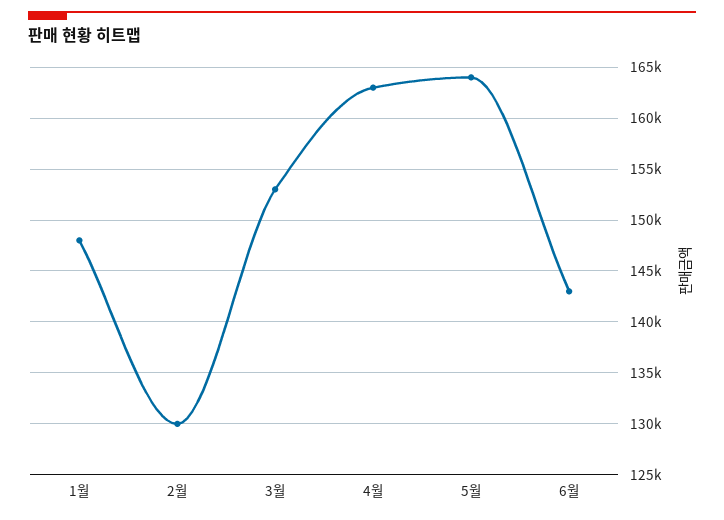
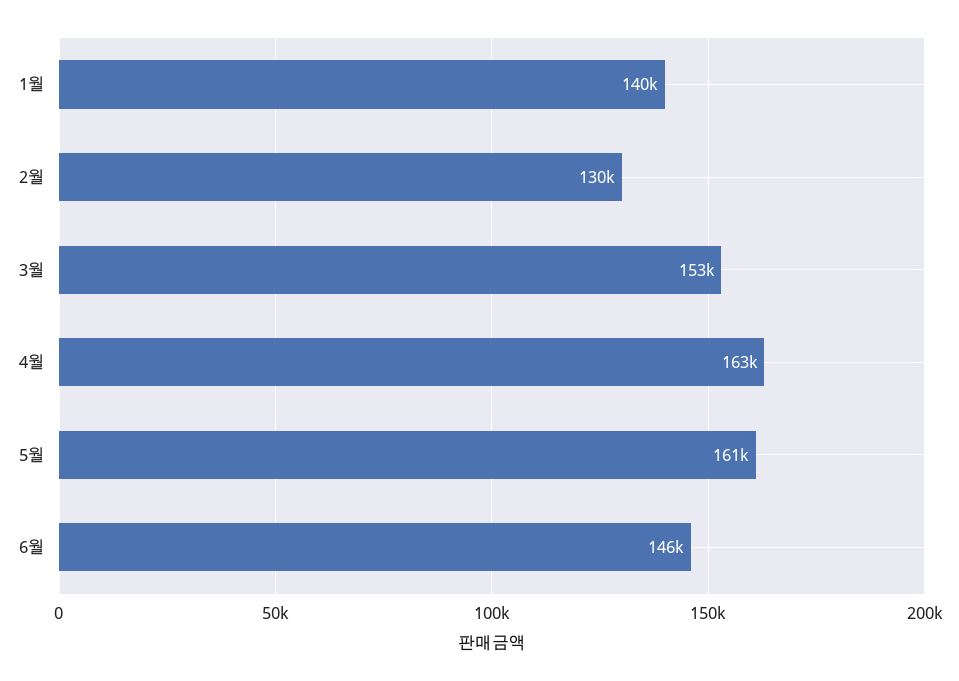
  {
-   "1월": 148000,
+   "1월": 140000,
    "2월": 130000,
    "3월": 153000,
    "4월": 163000,
-   "5월": 164000,
+   "5월": 161000,
-   "6월": 143000
+   "6월": 146000
  }

